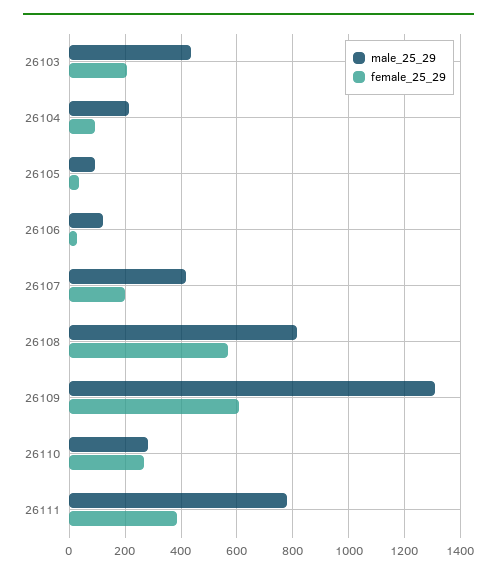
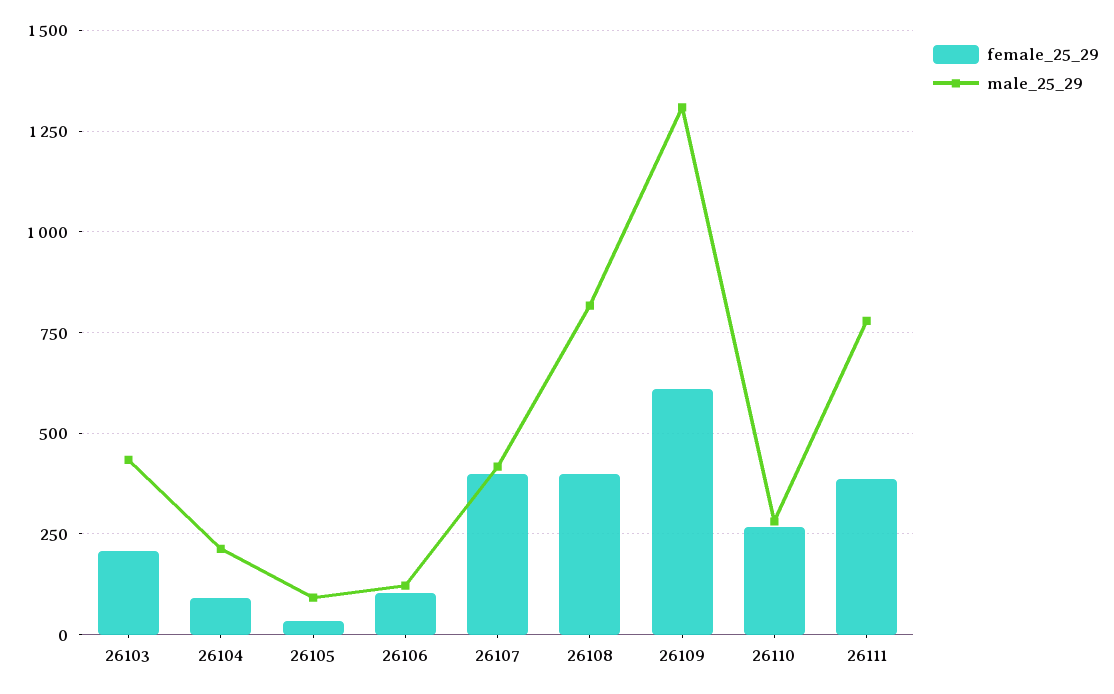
  {
    "male_25_29": {
      "26103": 425,
      "26104": 225,
      "26105": 100,
      "26106": 125,
      "26107": 425,
      "26108": 825,
      "26109": 1300,
      "26110": 275,
      "26111": 775
    },
    "female_25_29": {
      "26103": 200,
      "26104": 100,
      "26105": 25,
-     "26106": 25,
+     "26106": 100,
-     "26107": 200,
+     "26107": 400,
-     "26108": 575,
+     "26108": 400,
      "26109": 600,
      "26110": 275,
      "26111": 375
    }
  }

